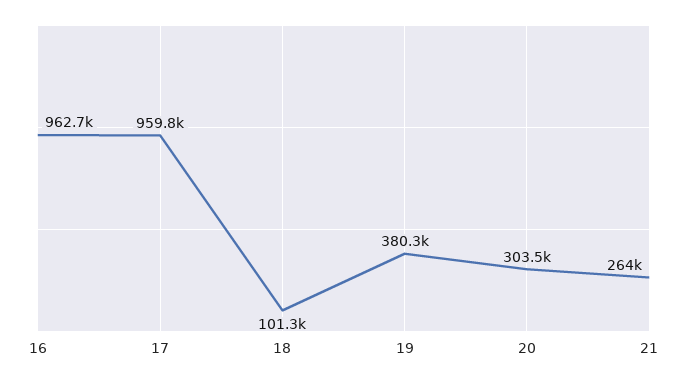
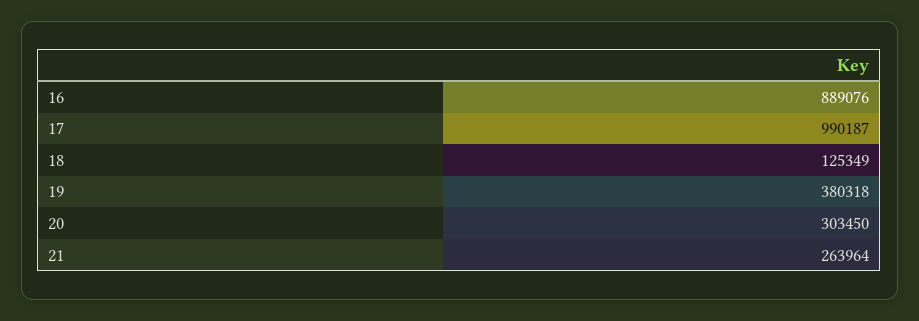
  {
-   "16": 962700,
+   "16": 889076,
-   "17": 959800,
+   "17": 990187,
-   "18": 101300,
+   "18": 125349,
    "19": 380318,
    "20": 303450,
    "21": 263964
  }

